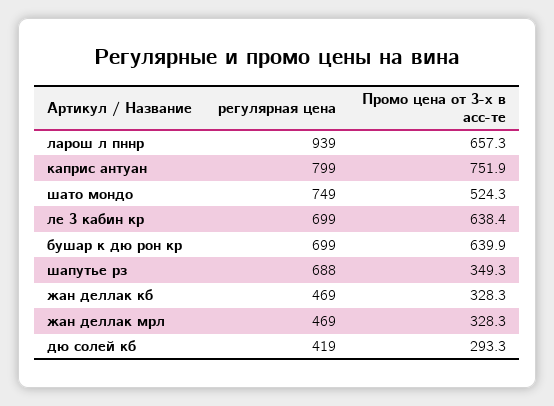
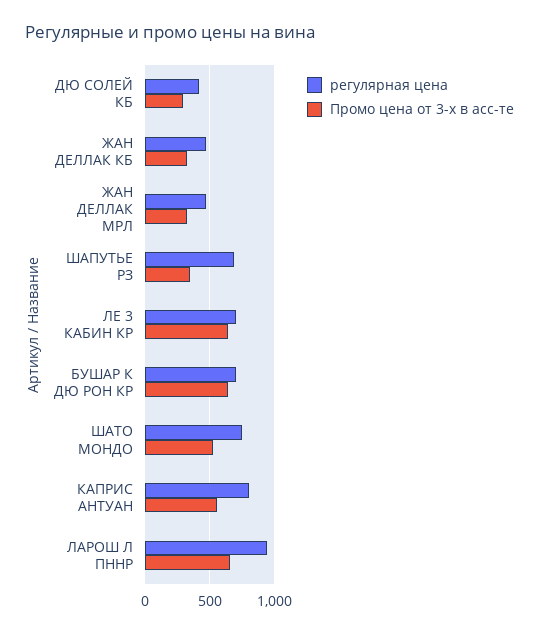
  {
    "регулярная цена": {
      "ларош л пннр": 939,
      "каприс антуан": 799,
      "шато мондо": 749,
      "ле 3 кабин кр": 699,
      "бушар к дю рон кр": 699,
      "шапутье рз": 688,
      "жан деллак кб": 469,
      "жан деллак мрл": 469,
      "дю солей кб": 419
    },
    "Промо цена от 3-х в асс-те": {
      "ларош л пннр": 657.3,
-     "каприс антуан": 751.9,
+     "каприс антуан": 550,
      "шато мондо": 524.3,
      "ле 3 кабин кр": 638.4,
      "бушар к дю рон кр": 639.9,
      "шапутье рз": 349.3,
      "жан деллак кб": 328.3,
      "жан деллак мрл": 328.3,
      "дю солей кб": 293.3
    }
  }

